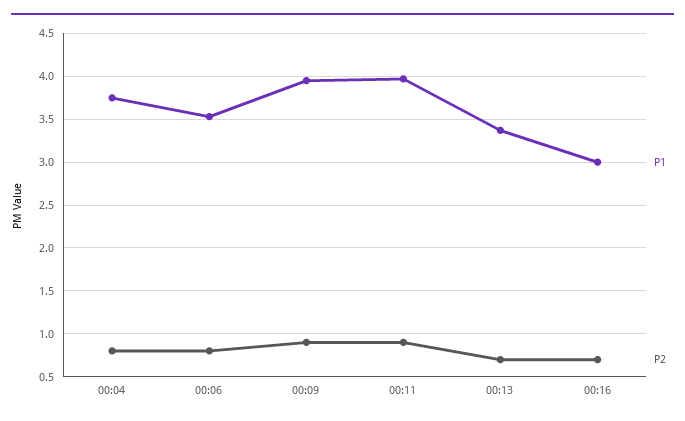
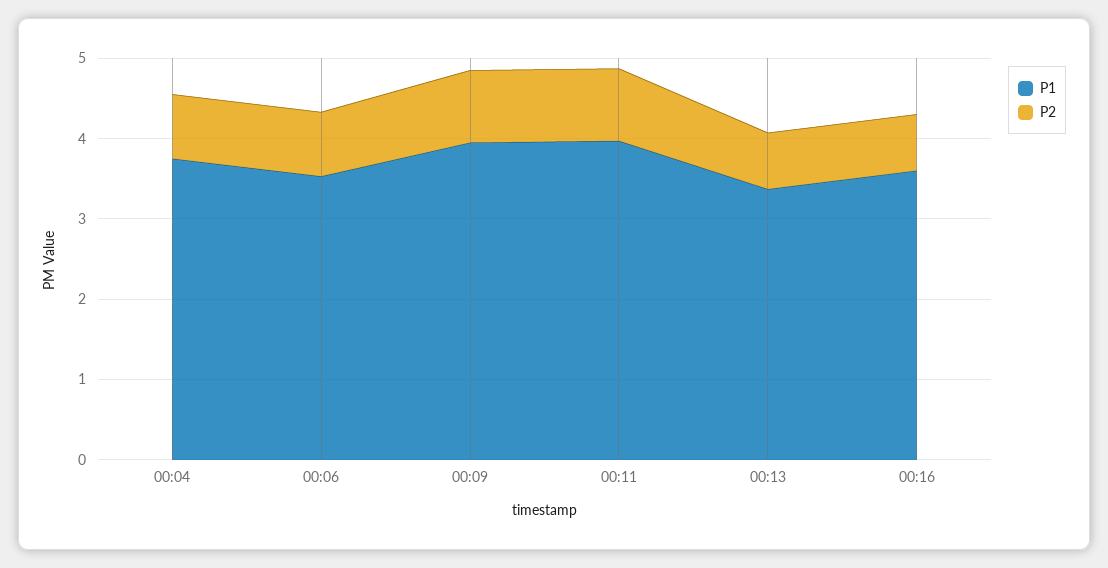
  {
    "P1": {
      "00:04": 3.8,
      "00:06": 3.5,
      "00:09": 4,
      "00:11": 4,
      "00:13": 3.4,
-     "00:16": 3
+     "00:16": 3.6
    },
    "P2": {
      "00:04": 0.8,
      "00:06": 0.8,
      "00:09": 0.9,
      "00:11": 0.9,
      "00:13": 0.7,
      "00:16": 0.7
    }
  }

